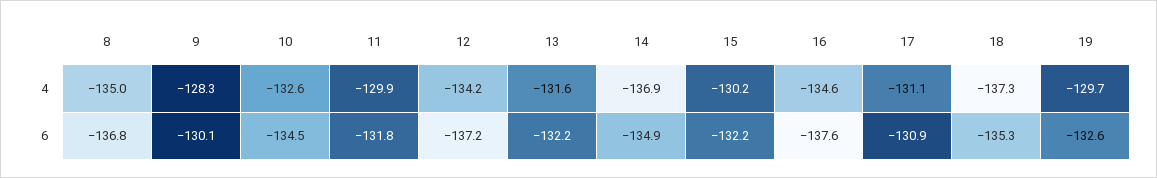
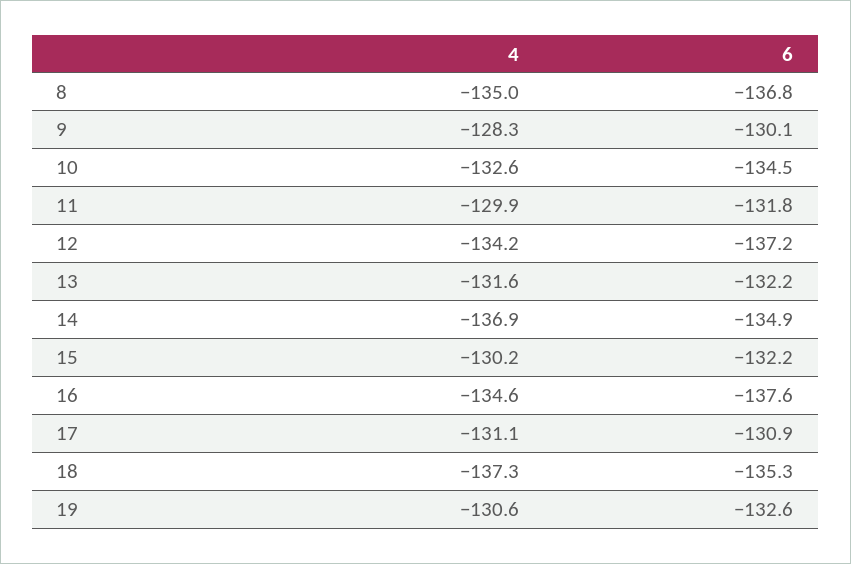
  {
    "8": {
      "4": -135,
      "6": -136.8
    },
    "9": {
      "4": -128.3,
      "6": -130.1
    },
    "10": {
      "4": -132.6,
      "6": -134.5
    },
    "11": {
      "4": -129.9,
      "6": -131.8
    },
    "12": {
      "4": -134.2,
      "6": -137.2
    },
    "13": {
      "4": -131.6,
      "6": -132.2
    },
    "14": {
      "4": -136.9,
      "6": -134.9
    },
    "15": {
      "4": -130.2,
      "6": -132.2
    },
    "16": {
      "4": -134.6,
      "6": -137.6
    },
    "17": {
      "4": -131.1,
      "6": -130.9
    },
    "18": {
      "4": -137.3,
      "6": -135.3
    },
    "19": {
-     "4": -129.7,
+     "4": -130.6,
      "6": -132.6
    }
  }

